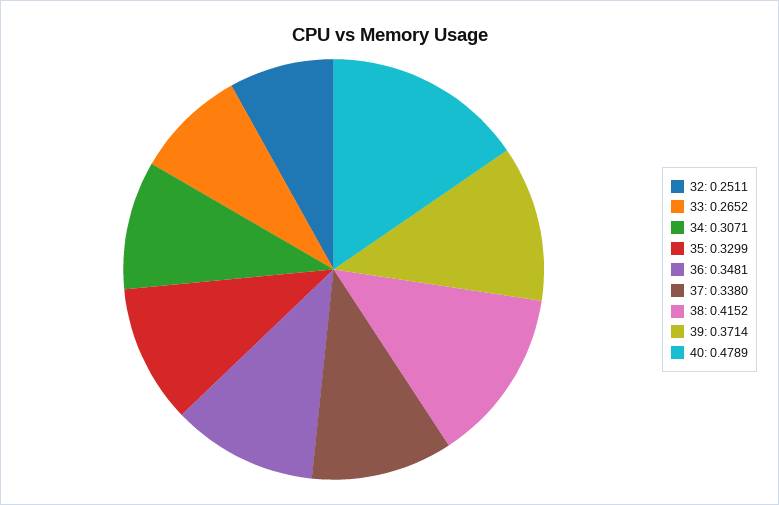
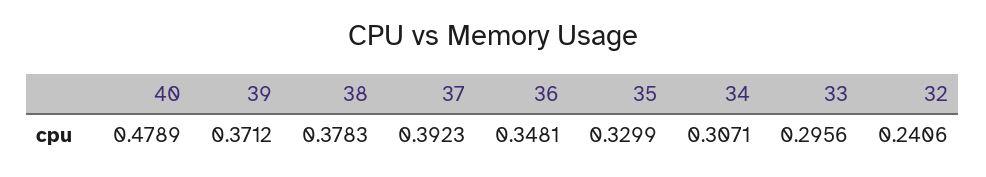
  {
-   "32": 0.2511,
+   "32": 0.2406,
-   "33": 0.2652,
+   "33": 0.2956,
    "34": 0.3071,
    "35": 0.3299,
    "36": 0.3481,
-   "37": 0.338,
+   "37": 0.3923,
-   "38": 0.4152,
+   "38": 0.3783,
-   "39": 0.3714,
+   "39": 0.3712,
    "40": 0.4789
  }

